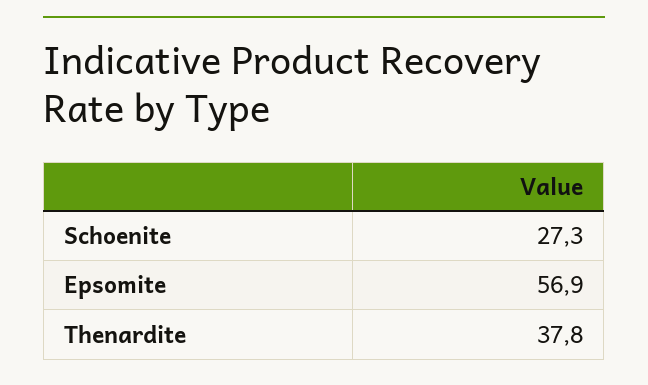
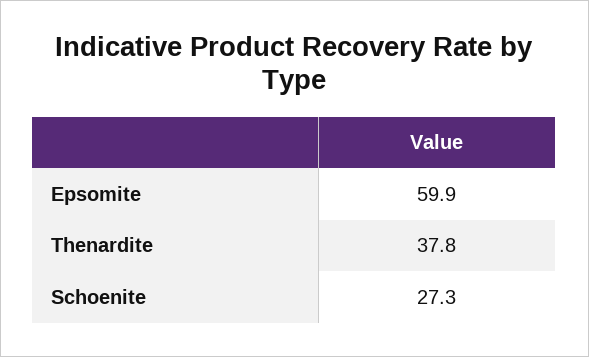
  {
    "Schoenite": 27.3,
-   "Epsomite": 56.9,
+   "Epsomite": 59.9,
    "Thenardite": 37.8
  }

